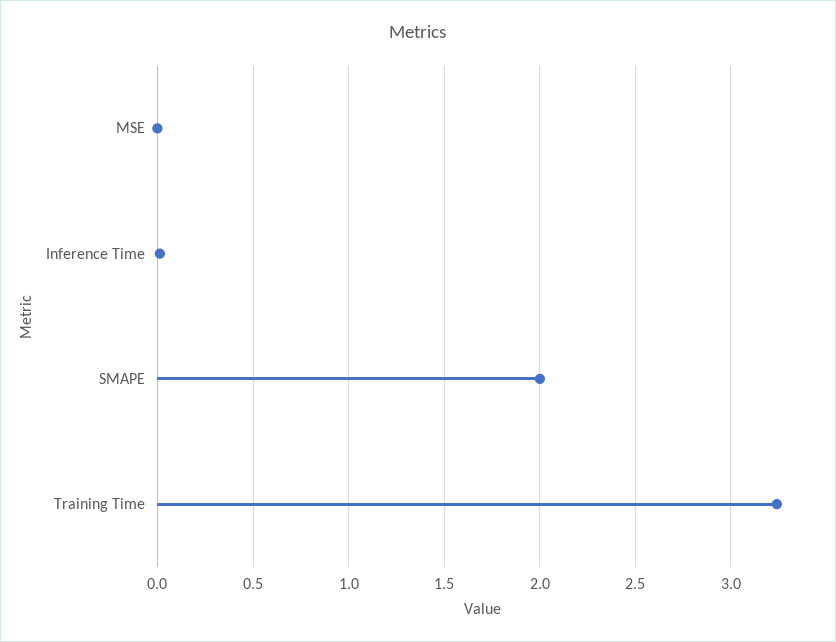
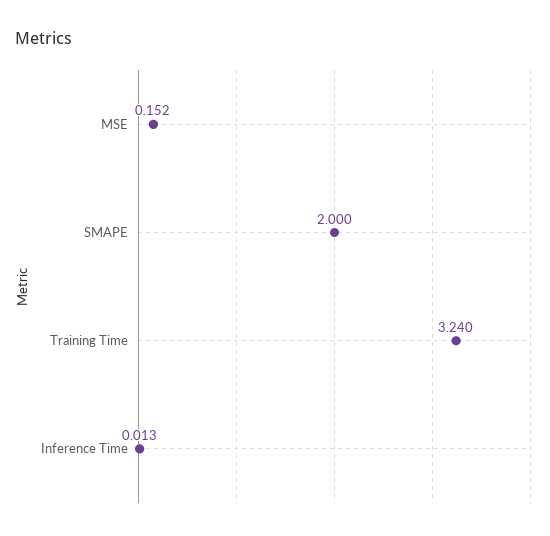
  {
-   "MSE": 0,
+   "MSE": 0.152,
    "Inference Time": 0.013,
    "SMAPE": 2,
    "Training Time": 3.24
  }

